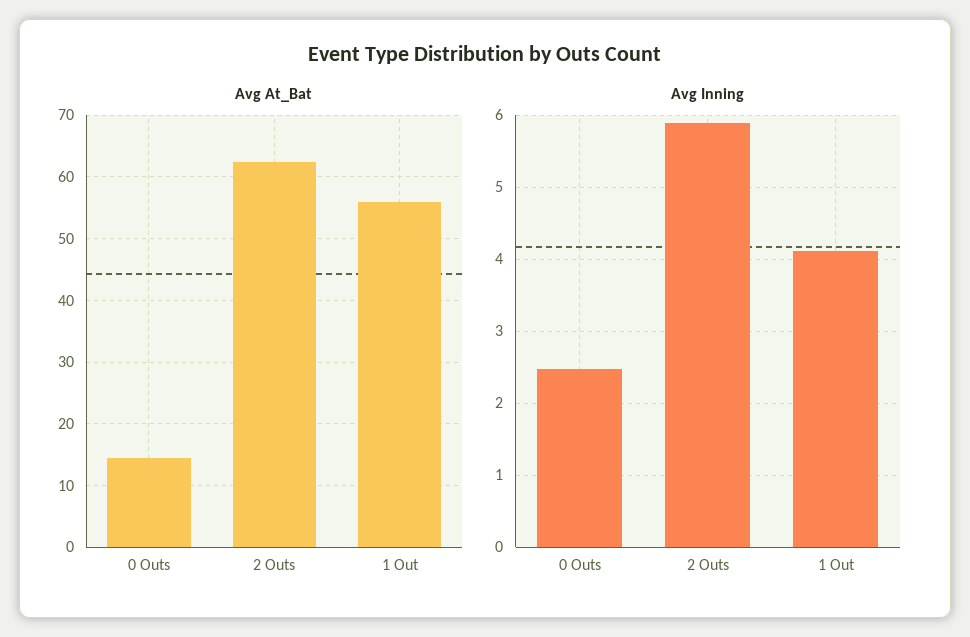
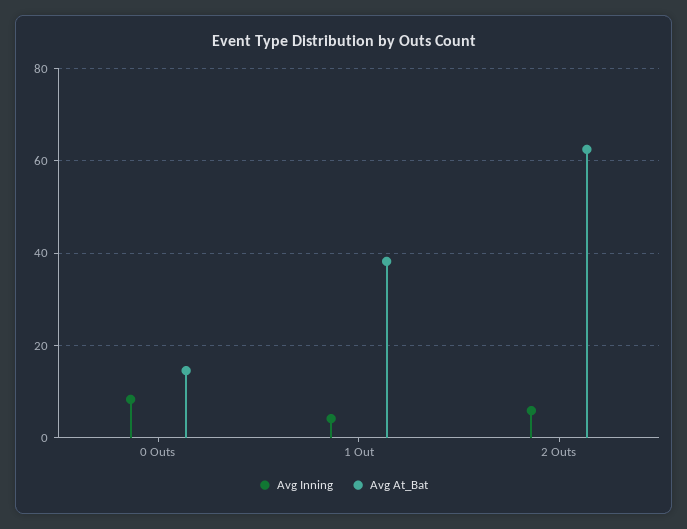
  {
    "Avg At_Bat": {
      "0 Outs": 15,
      "2 Outs": 62,
-     "1 Out": 56
+     "1 Out": 38
    },
    "Avg Inning": {
-     "0 Outs": 2.5,
+     "0 Outs": 8,
      "2 Outs": 5.9,
      "1 Out": 4.1
    }
  }

